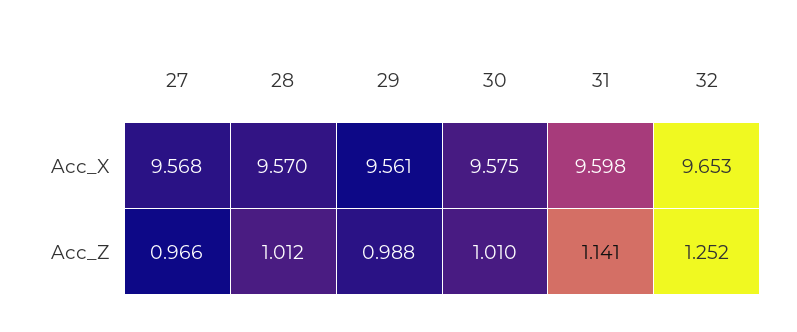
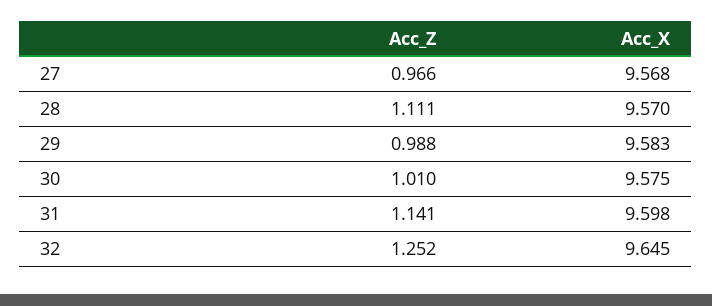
  {
    "27": {
      "Acc_X": 9.568,
      "Acc_Z": 0.966
    },
    "28": {
      "Acc_X": 9.57,
-     "Acc_Z": 1.012
+     "Acc_Z": 1.111
    },
    "29": {
-     "Acc_X": 9.561,
+     "Acc_X": 9.583,
      "Acc_Z": 0.988
    },
    "30": {
      "Acc_X": 9.575,
      "Acc_Z": 1.01
    },
    "31": {
      "Acc_X": 9.598,
      "Acc_Z": 1.141
    },
    "32": {
-     "Acc_X": 9.653,
+     "Acc_X": 9.645,
      "Acc_Z": 1.252
    }
  }

